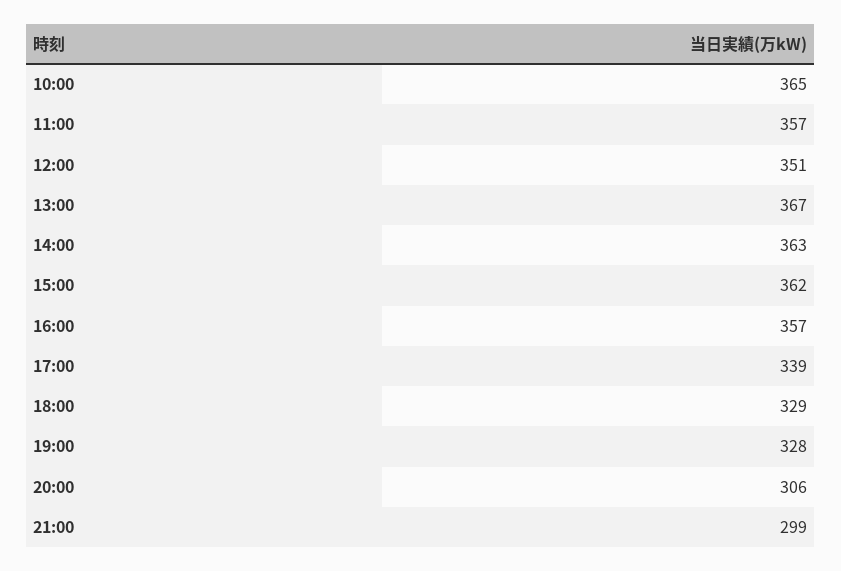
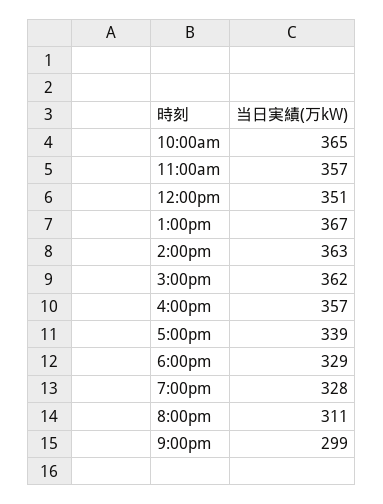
  {
    "10:00": 365,
    "11:00": 357,
    "12:00": 351,
    "13:00": 367,
    "14:00": 363,
    "15:00": 362,
    "16:00": 357,
    "17:00": 339,
    "18:00": 329,
    "19:00": 328,
-   "20:00": 306,
+   "20:00": 311,
    "21:00": 299
  }

